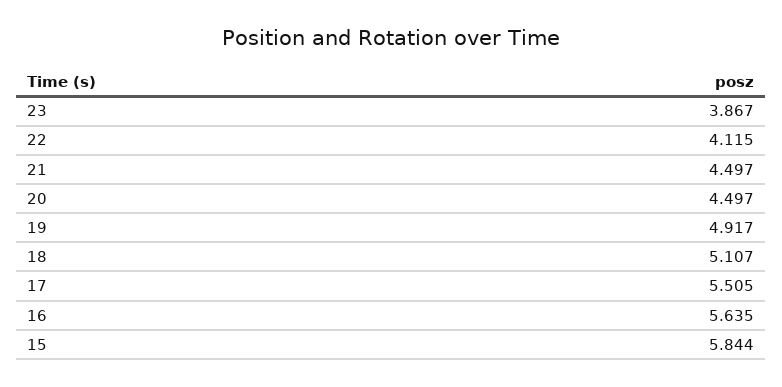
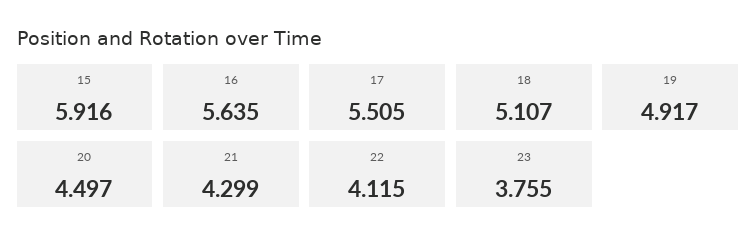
  {
-   "23": 3.867,
+   "23": 3.755,
    "22": 4.115,
-   "21": 4.497,
+   "21": 4.299,
    "20": 4.497,
    "19": 4.917,
    "18": 5.107,
    "17": 5.505,
    "16": 5.635,
-   "15": 5.844
+   "15": 5.916
  }

